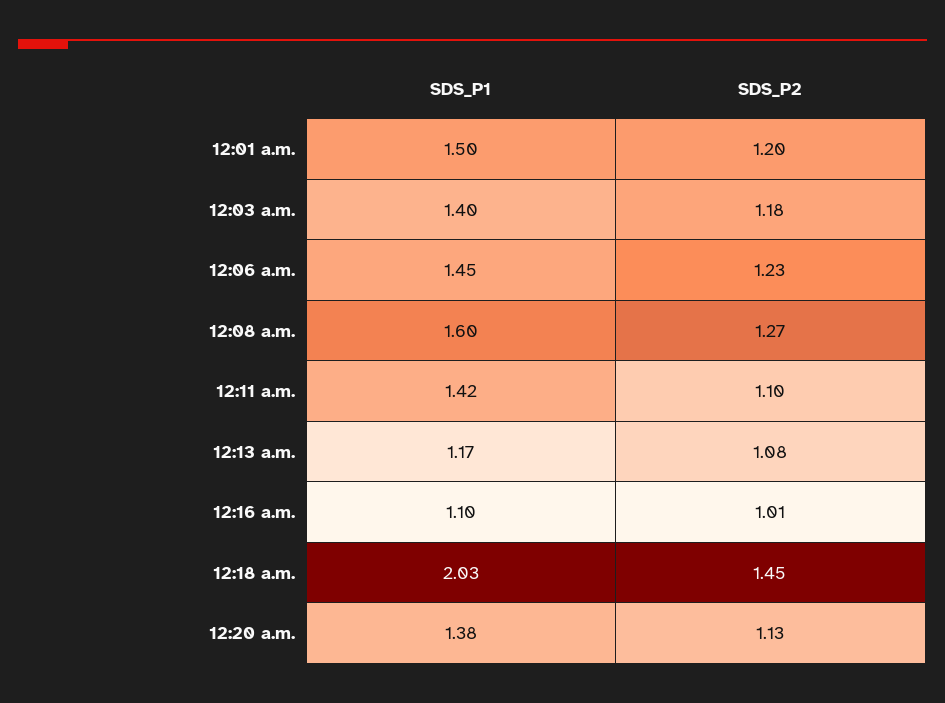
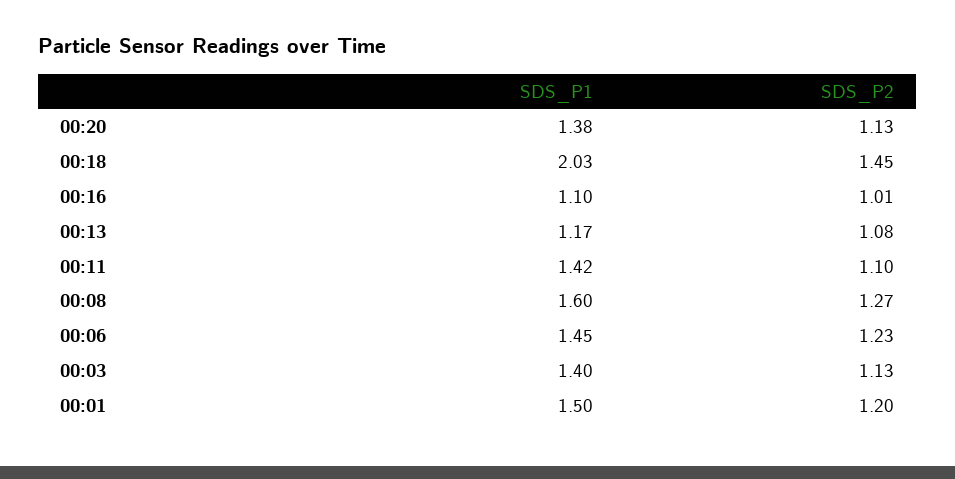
  {
    "SDS_P1": {
      "12:01 a.m.": 1.5,
      "12:03 a.m.": 1.4,
      "12:06 a.m.": 1.45,
      "12:08 a.m.": 1.6,
      "12:11 a.m.": 1.42,
      "12:13 a.m.": 1.17,
      "12:16 a.m.": 1.1,
      "12:18 a.m.": 2.03,
      "12:20 a.m.": 1.38
    },
    "SDS_P2": {
      "12:01 a.m.": 1.2,
-     "12:03 a.m.": 1.18,
+     "12:03 a.m.": 1.13,
      "12:06 a.m.": 1.23,
      "12:08 a.m.": 1.27,
      "12:11 a.m.": 1.1,
      "12:13 a.m.": 1.08,
      "12:16 a.m.": 1.01,
      "12:18 a.m.": 1.45,
      "12:20 a.m.": 1.13
    }
  }

